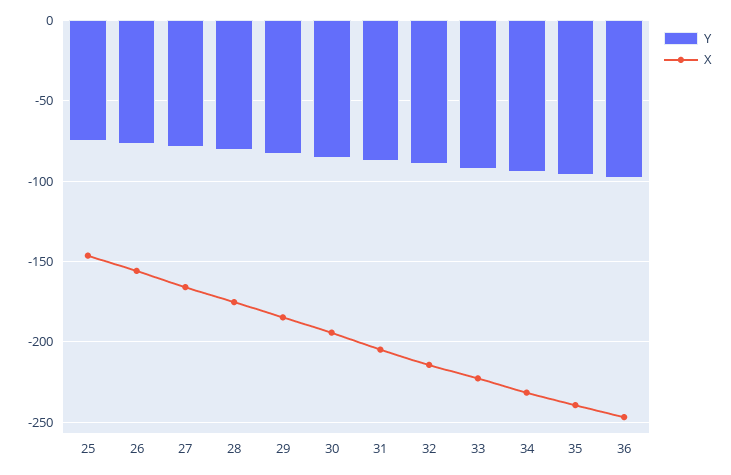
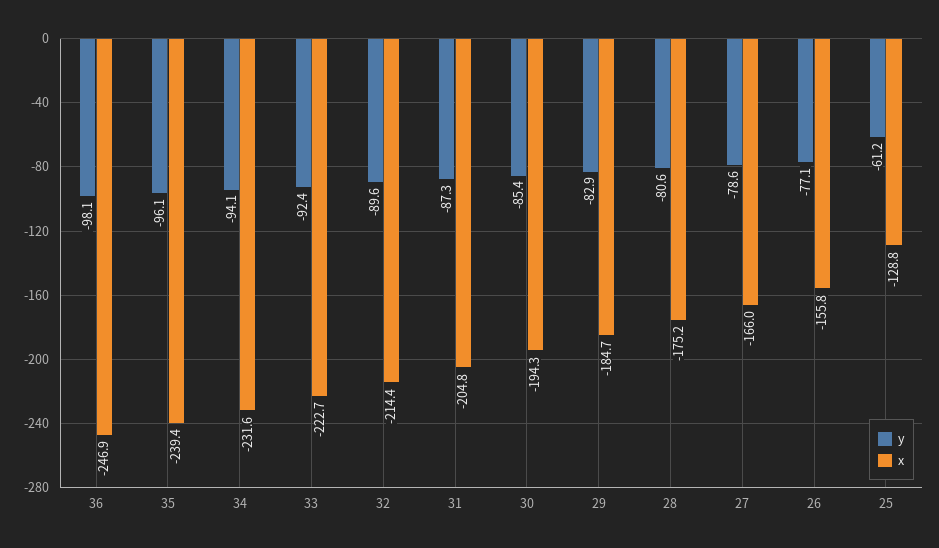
  {
    "Y": {
-     "25": -75,
+     "25": -61.2,
      "26": -77.1,
      "27": -78.6,
      "28": -80.6,
      "29": -82.9,
      "30": -85.4,
      "31": -87.3,
      "32": -89.6,
      "33": -92.4,
      "34": -94.1,
      "35": -96.1,
      "36": -98.1
    },
    "X": {
-     "25": -145,
+     "25": -128.8,
      "26": -155.8,
      "27": -166,
      "28": -175.2,
      "29": -184.7,
      "30": -194.3,
      "31": -204.8,
      "32": -214.4,
      "33": -222.7,
      "34": -231.6,
      "35": -239.4,
      "36": -246.9
    }
  }

